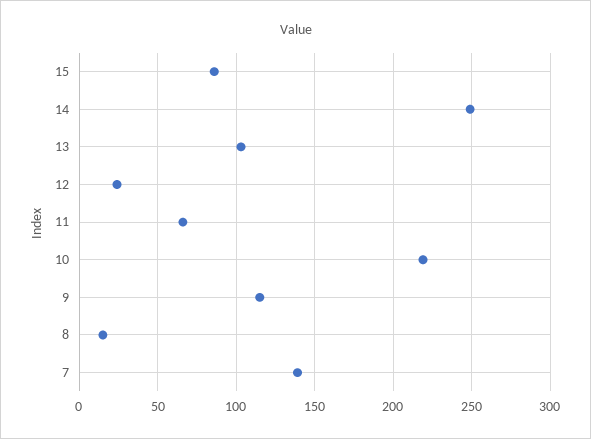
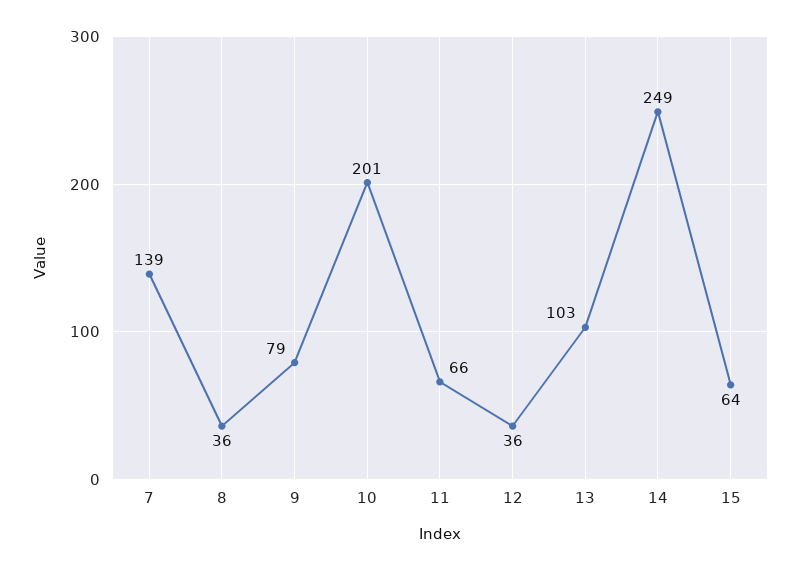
  {
-   "15": 85,
+   "15": 64,
    "14": 249,
    "13": 103,
-   "12": 25,
+   "12": 36,
    "11": 66,
-   "10": 220,
+   "10": 201,
-   "9": 115,
+   "9": 79,
-   "8": 15,
+   "8": 36,
    "7": 139
  }

